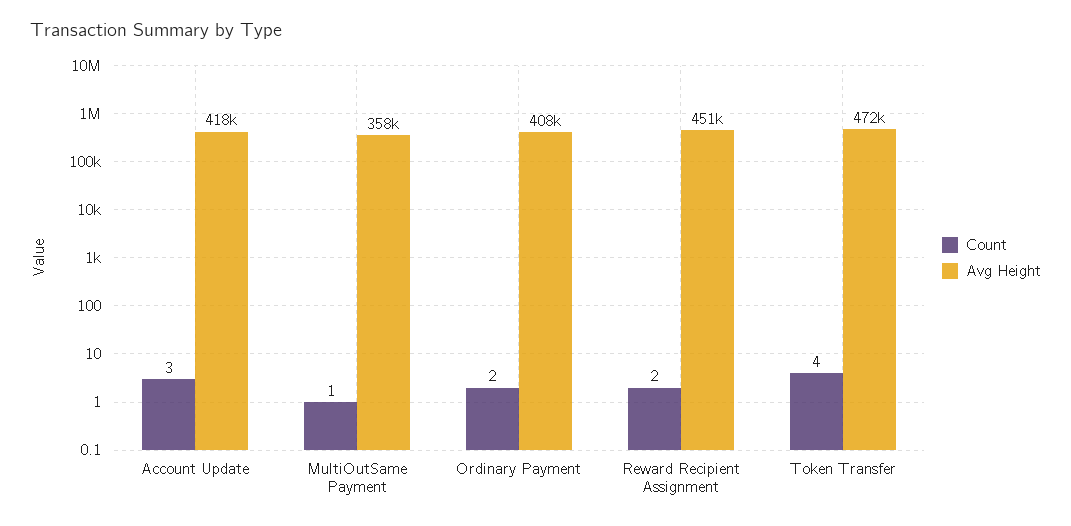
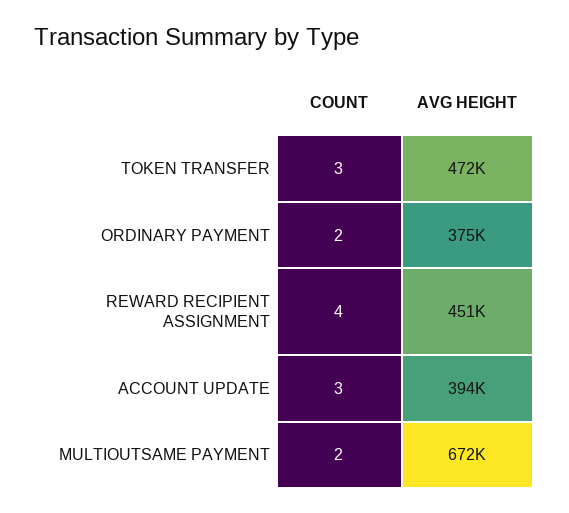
  {
    "Count": {
      "Account Update": 3,
-     "MultiOutSame Payment": 1,
+     "MultiOutSame Payment": 2,
      "Ordinary Payment": 2,
-     "Reward Recipient Assignment": 2,
+     "Reward Recipient Assignment": 4,
-     "Token Transfer": 4
+     "Token Transfer": 3
    },
    "Avg Height": {
-     "Account Update": 418000,
+     "Account Update": 394000,
-     "MultiOutSame Payment": 358000,
+     "MultiOutSame Payment": 672000,
-     "Ordinary Payment": 408000,
+     "Ordinary Payment": 375000,
      "Reward Recipient Assignment": 451000,
      "Token Transfer": 472000
    }
  }

